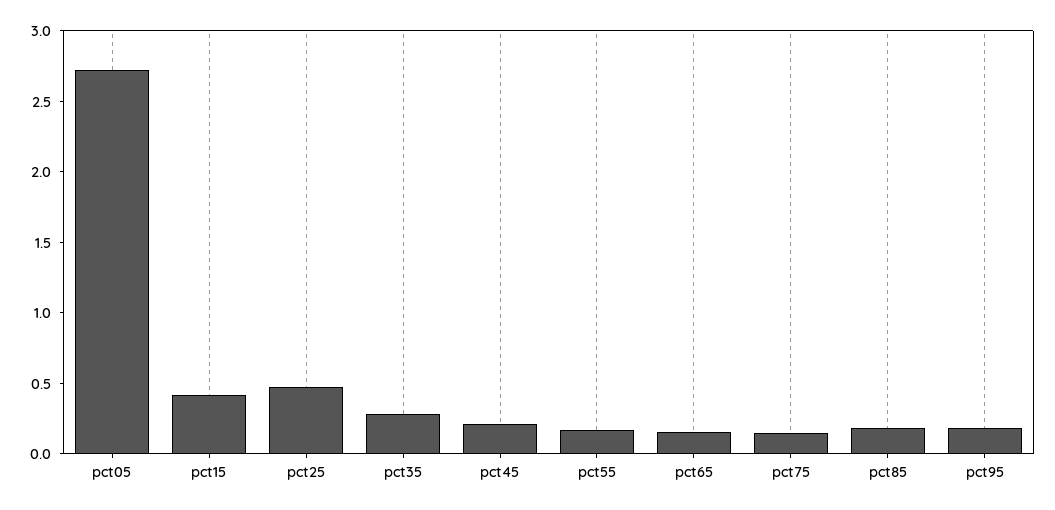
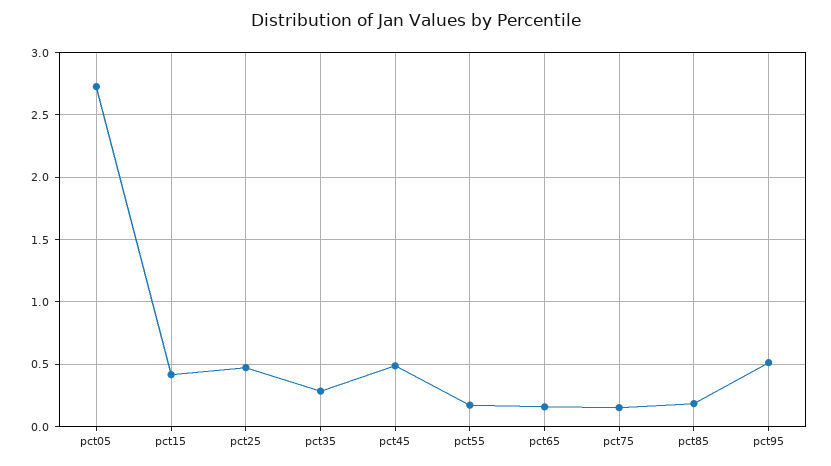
  {
    "pct05": 2.75,
    "pct15": 0.4,
    "pct25": 0.45,
    "pct35": 0.3,
-   "pct45": 0.2,
+   "pct45": 0.5,
    "pct55": 0.15,
    "pct65": 0.15,
    "pct75": 0.15,
    "pct85": 0.2,
-   "pct95": 0.2
+   "pct95": 0.5
  }

